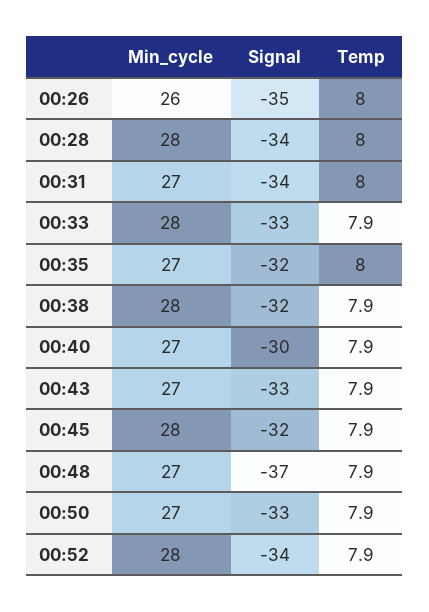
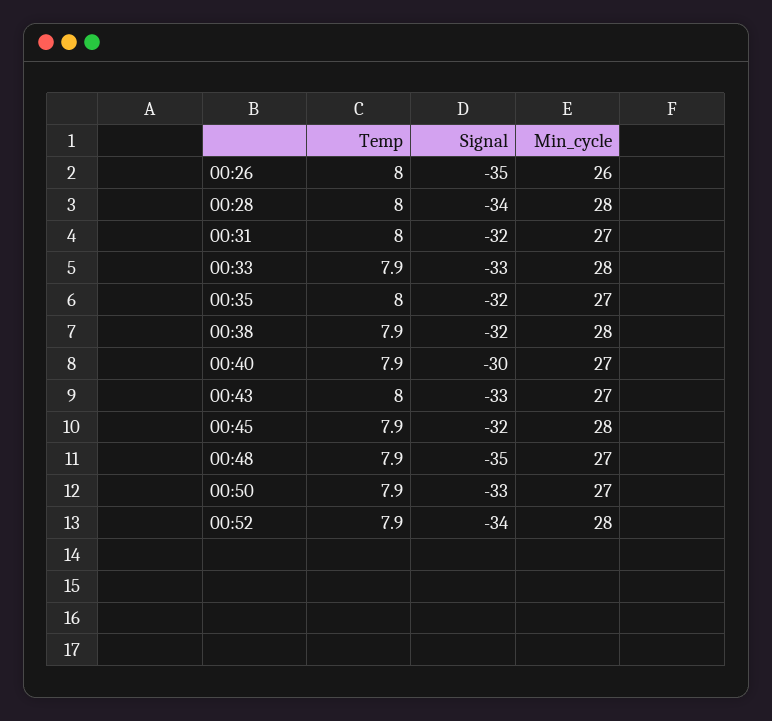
  {
    "Min_cycle": {
      "00:26": 26,
      "00:28": 28,
      "00:31": 27,
      "00:33": 28,
      "00:35": 27,
      "00:38": 28,
      "00:40": 27,
      "00:43": 27,
      "00:45": 28,
      "00:48": 27,
      "00:50": 27,
      "00:52": 28
    },
    "Signal": {
      "00:26": -35,
      "00:28": -34,
-     "00:31": -34,
+     "00:31": -32,
      "00:33": -33,
      "00:35": -32,
      "00:38": -32,
      "00:40": -30,
      "00:43": -33,
      "00:45": -32,
-     "00:48": -37,
+     "00:48": -35,
      "00:50": -33,
      "00:52": -34
    },
    "Temp": {
      "00:26": 8,
      "00:28": 8,
      "00:31": 8,
      "00:33": 7.9,
      "00:35": 8,
      "00:38": 7.9,
      "00:40": 7.9,
-     "00:43": 7.9,
+     "00:43": 8,
      "00:45": 7.9,
      "00:48": 7.9,
      "00:50": 7.9,
      "00:52": 7.9
    }
  }

